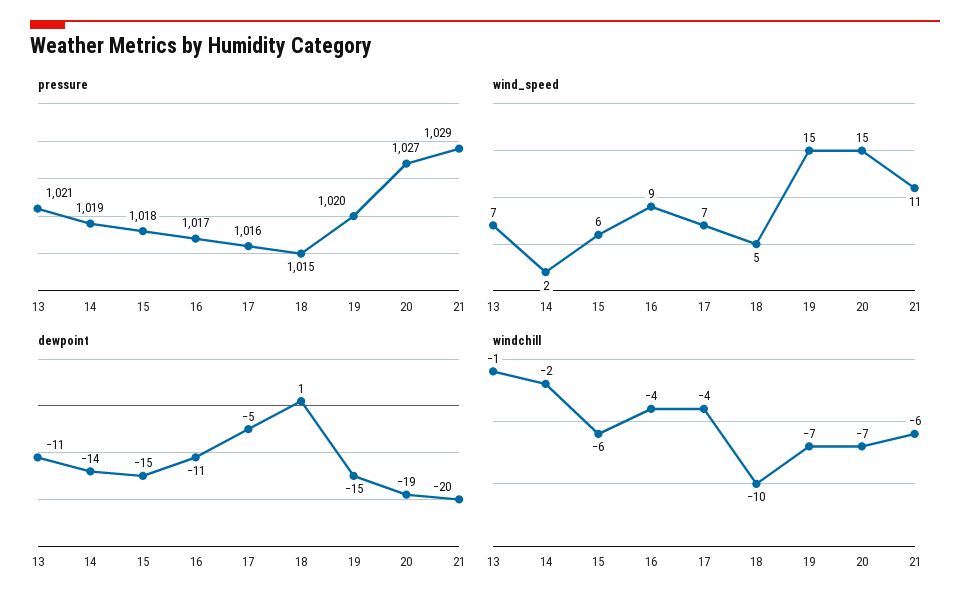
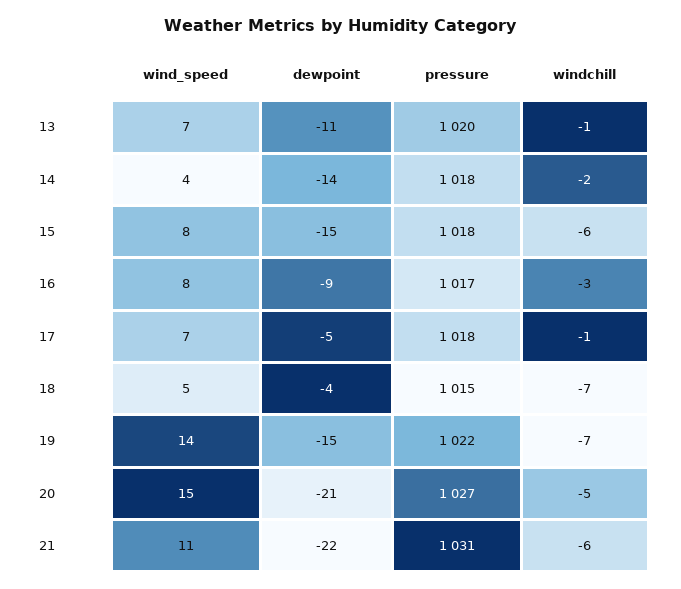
  {
    "pressure": {
-     "13": 1021,
+     "13": 1020,
-     "14": 1019,
+     "14": 1018,
      "15": 1018,
      "16": 1017,
-     "17": 1016,
+     "17": 1018,
      "18": 1015,
-     "19": 1020,
+     "19": 1022,
      "20": 1027,
-     "21": 1029
+     "21": 1031
    },
    "wind_speed": {
      "13": 7,
-     "14": 2,
+     "14": 4,
-     "15": 6,
+     "15": 8,
-     "16": 9,
+     "16": 8,
      "17": 7,
      "18": 5,
-     "19": 15,
+     "19": 14,
      "20": 15,
      "21": 11
    },
    "dewpoint": {
      "13": -11,
      "14": -14,
      "15": -15,
-     "16": -11,
+     "16": -9,
      "17": -5,
-     "18": 1,
+     "18": -4,
      "19": -15,
-     "20": -19,
+     "20": -21,
-     "21": -20
+     "21": -22
    },
    "windchill": {
      "13": -1,
      "14": -2,
      "15": -6,
-     "16": -4,
+     "16": -3,
-     "17": -4,
+     "17": -1,
-     "18": -10,
+     "18": -7,
      "19": -7,
-     "20": -7,
+     "20": -5,
      "21": -6
    }
  }

